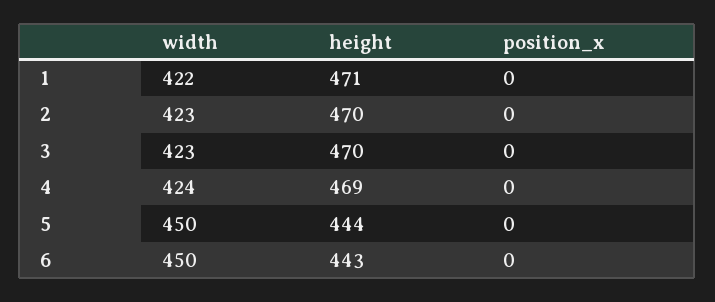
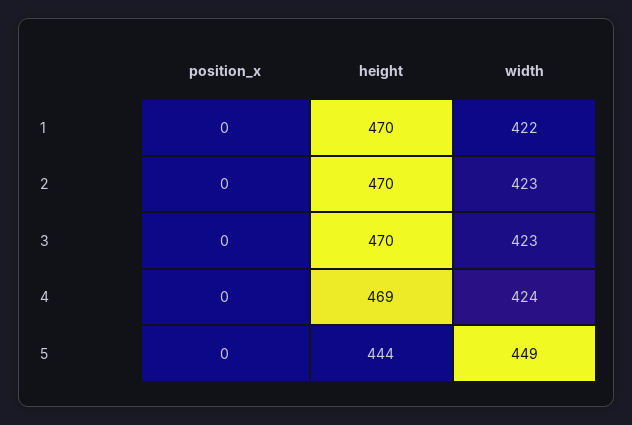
  {
    "width": {
      "1": 422,
      "2": 423,
      "3": 423,
      "4": 424,
-     "5": 450,
+     "5": 449
-     "6": 450
    },
    "height": {
-     "1": 471,
+     "1": 470,
      "2": 470,
      "3": 470,
      "4": 469,
-     "5": 444,
+     "5": 444
-     "6": 443
    },
    "position_x": {
      "1": 0,
      "2": 0,
      "3": 0,
      "4": 0,
-     "5": 0,
+     "5": 0
-     "6": 0
    }
  }

